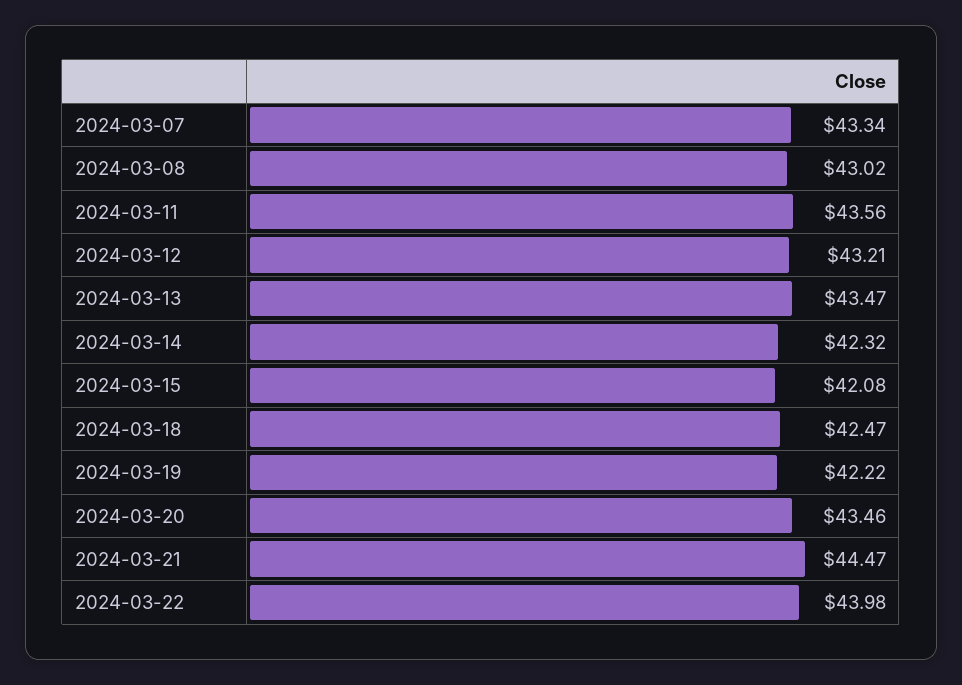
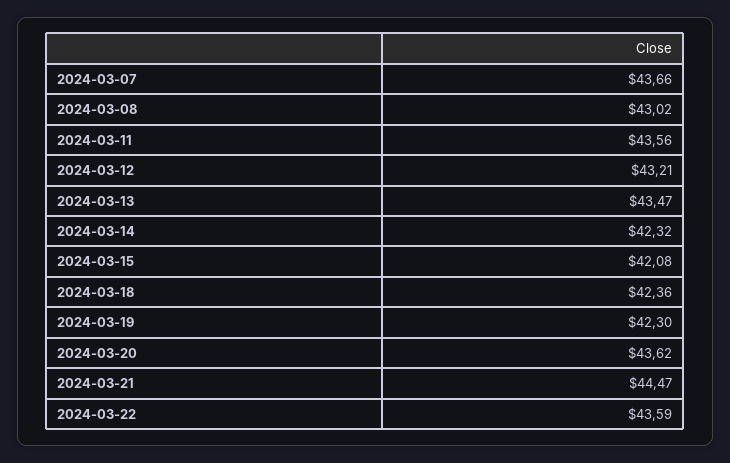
  {
-   "2024-03-07": 43.34,
+   "2024-03-07": 43.66,
    "2024-03-08": 43.02,
    "2024-03-11": 43.56,
    "2024-03-12": 43.21,
    "2024-03-13": 43.47,
    "2024-03-14": 42.32,
    "2024-03-15": 42.08,
-   "2024-03-18": 42.47,
+   "2024-03-18": 42.36,
-   "2024-03-19": 42.22,
+   "2024-03-19": 42.3,
-   "2024-03-20": 43.46,
+   "2024-03-20": 43.62,
    "2024-03-21": 44.47,
-   "2024-03-22": 43.98
+   "2024-03-22": 43.59
  }

